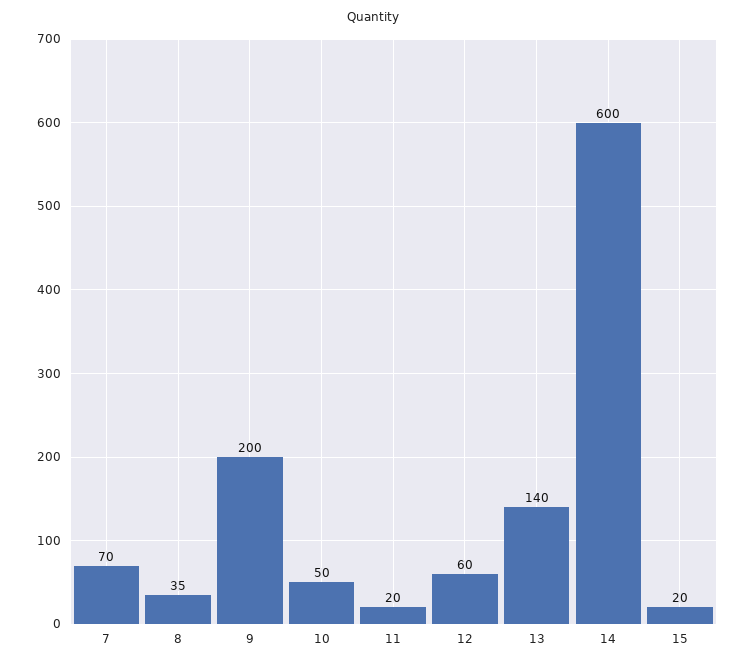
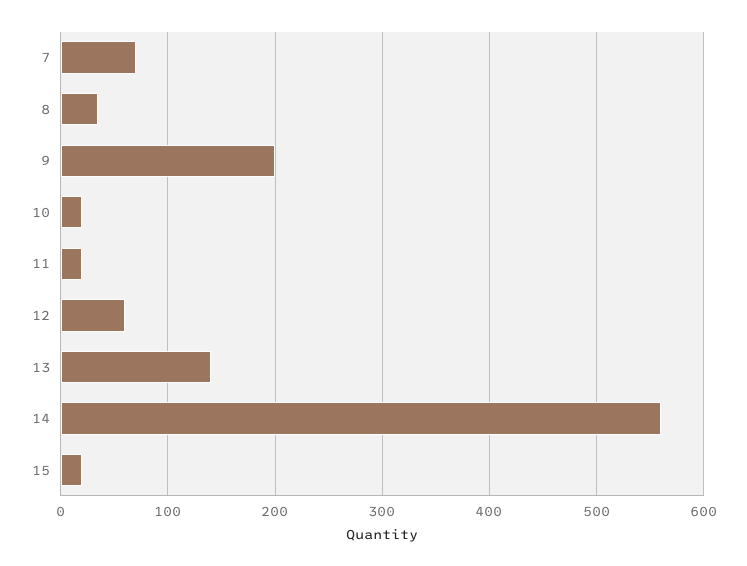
  {
    "7": 70,
    "8": 35,
    "9": 200,
-   "10": 50,
+   "10": 20,
    "11": 20,
    "12": 60,
    "13": 140,
-   "14": 600,
+   "14": 560,
    "15": 20
  }

